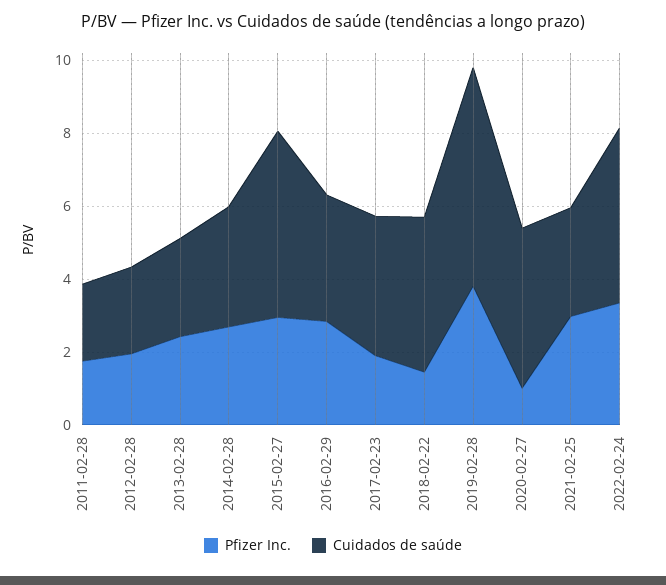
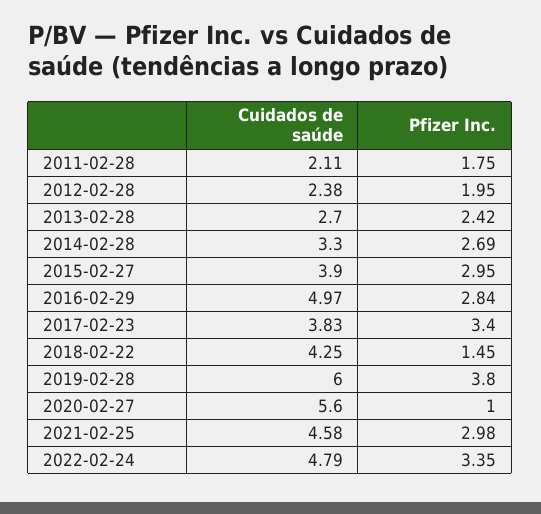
  {
    "Pfizer Inc.": {
      "2011-02-28": 1.75,
      "2012-02-28": 1.95,
      "2013-02-28": 2.42,
      "2014-02-28": 2.69,
      "2015-02-27": 2.95,
      "2016-02-29": 2.84,
-     "2017-02-23": 2,
+     "2017-02-23": 3.4,
      "2018-02-22": 1.45,
      "2019-02-28": 3.8,
      "2020-02-27": 1,
      "2021-02-25": 2.98,
      "2022-02-24": 3.35
    },
    "Cuidados de saúde": {
      "2011-02-28": 2.11,
      "2012-02-28": 2.38,
      "2013-02-28": 2.7,
      "2014-02-28": 3.3,
-     "2015-02-27": 5,
+     "2015-02-27": 3.9,
-     "2016-02-29": 3.5,
+     "2016-02-29": 4.97,
      "2017-02-23": 3.83,
      "2018-02-22": 4.25,
      "2019-02-28": 6,
-     "2020-02-27": 4.5,
+     "2020-02-27": 5.6,
-     "2021-02-25": 3,
+     "2021-02-25": 4.58,
      "2022-02-24": 4.79
    }
  }

